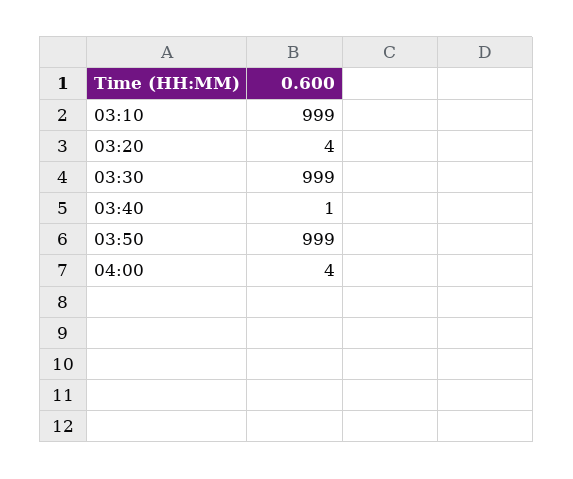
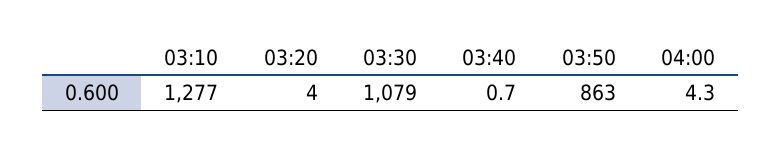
  {
-   "03:10": 999,
+   "03:10": 1277,
    "03:20": 4,
-   "03:30": 999,
+   "03:30": 1079,
    "03:40": 0.7,
-   "03:50": 999,
+   "03:50": 863,
    "04:00": 4.3
  }

